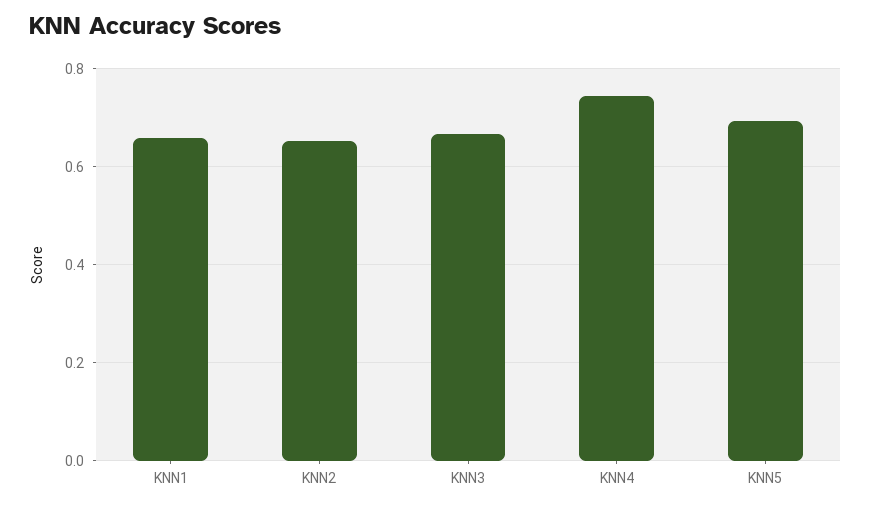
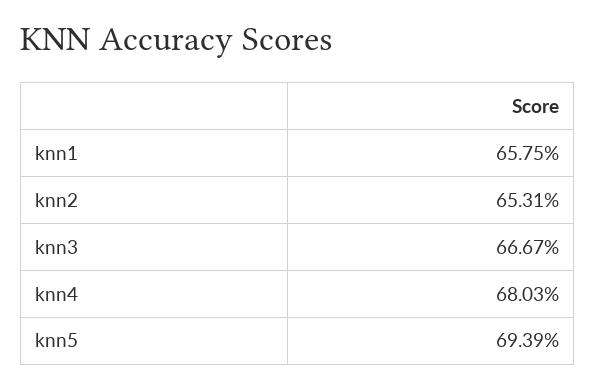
  {
    "KNN1": 0.6575,
    "KNN2": 0.6531,
    "KNN3": 0.6667,
-   "KNN4": 0.74,
+   "KNN4": 0.6803,
    "KNN5": 0.6939
  }

